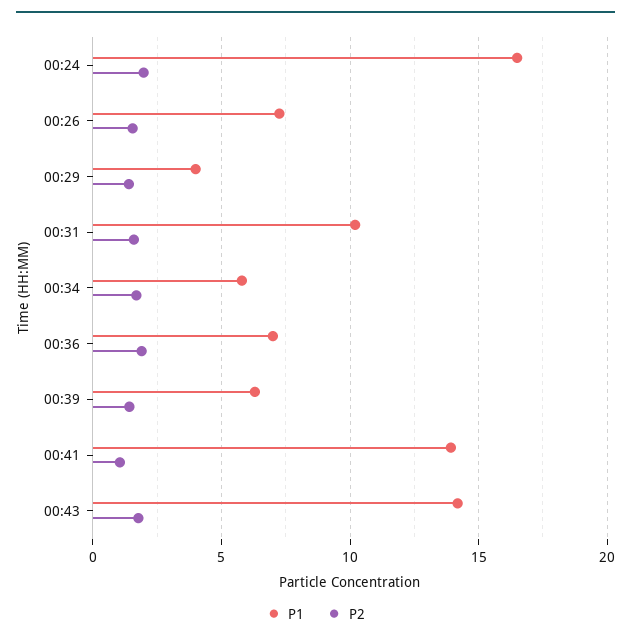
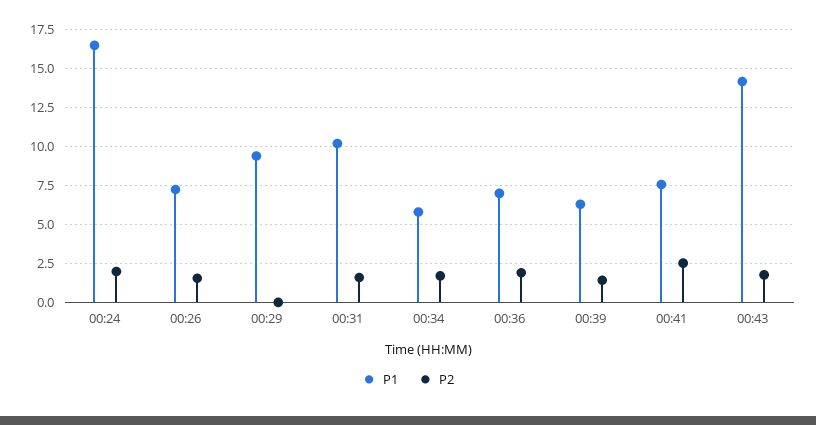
  {
    "P1": {
      "00:24": 16.5,
      "00:26": 7.5,
-     "00:29": 4,
+     "00:29": 9.5,
      "00:31": 10,
      "00:34": 6,
      "00:36": 7,
      "00:39": 6.5,
-     "00:41": 14,
+     "00:41": 7.5,
      "00:43": 14
    },
    "P2": {
      "00:24": 2,
      "00:26": 1.5,
-     "00:29": 1.5,
+     "00:29": 0,
      "00:31": 1.5,
      "00:34": 1.5,
      "00:36": 2,
      "00:39": 1.5,
-     "00:41": 1,
+     "00:41": 2.5,
      "00:43": 2
    }
  }

